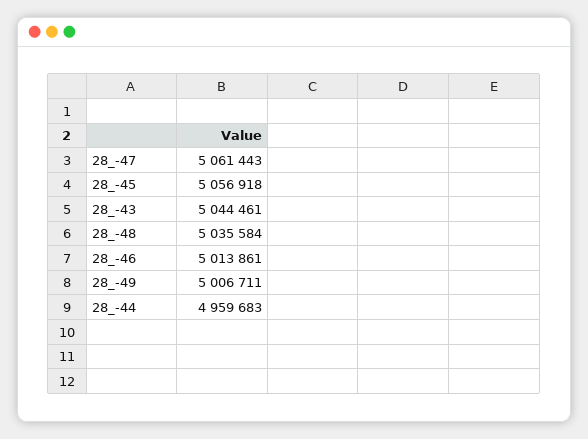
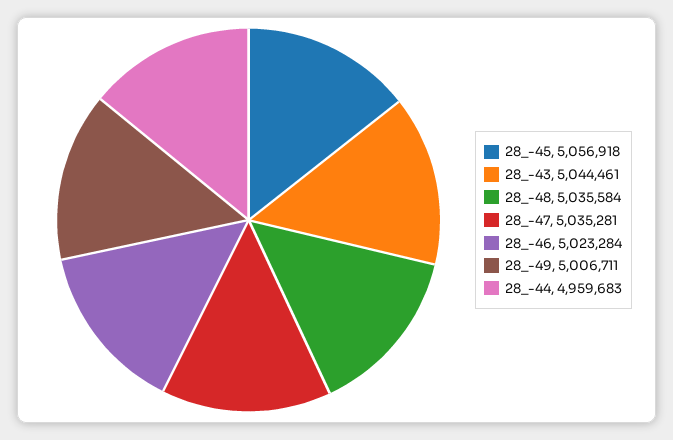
  {
-   "28_-47": 5061443,
+   "28_-47": 5035281,
    "28_-45": 5056918,
    "28_-43": 5044461,
    "28_-48": 5035584,
-   "28_-46": 5013861,
+   "28_-46": 5023284,
    "28_-49": 5006711,
    "28_-44": 4959683
  }

